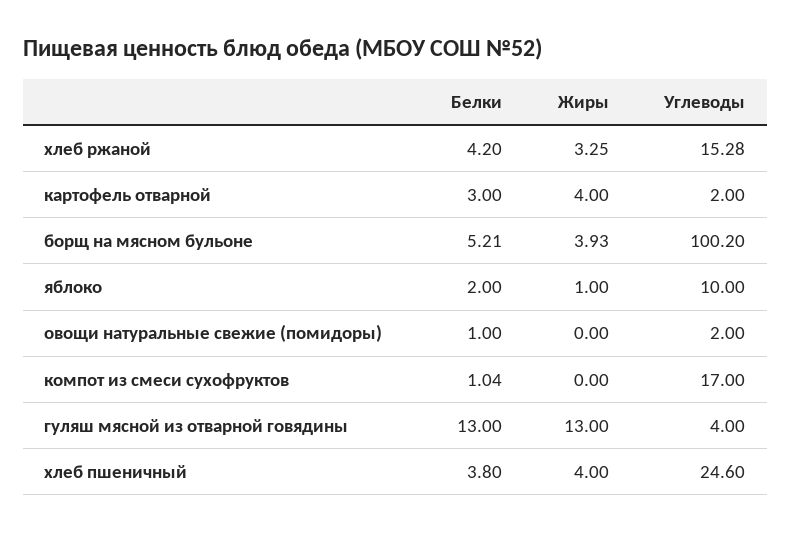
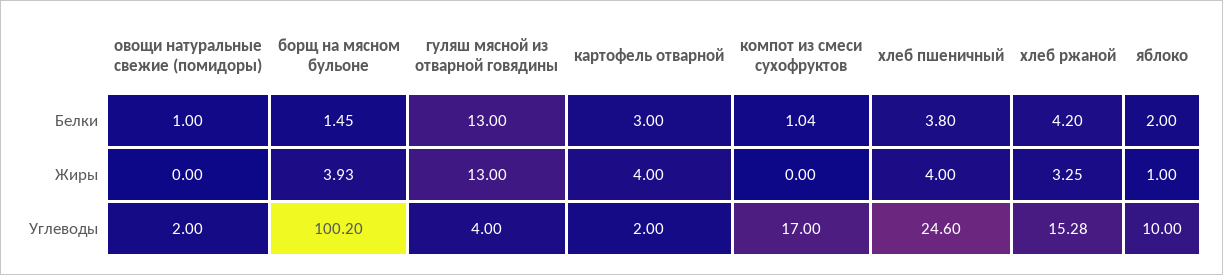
  {
    "Белки": {
      "хлеб ржаной": 4.2,
      "картофель отварной": 3,
-     "борщ на мясном бульоне": 5.21,
+     "борщ на мясном бульоне": 1.45,
      "яблоко": 2,
      "овощи натуральные свежие (помидоры)": 1,
      "компот из смеси сухофруктов": 1.04,
      "гуляш мясной из отварной говядины": 13,
      "хлеб пшеничный": 3.8
    },
    "Жиры": {
      "хлеб ржаной": 3.25,
      "картофель отварной": 4,
      "борщ на мясном бульоне": 3.93,
      "яблоко": 1,
      "овощи натуральные свежие (помидоры)": 0,
      "компот из смеси сухофруктов": 0,
      "гуляш мясной из отварной говядины": 13,
      "хлеб пшеничный": 4
    },
    "Углеводы": {
      "хлеб ржаной": 15.28,
      "картофель отварной": 2,
      "борщ на мясном бульоне": 100.2,
      "яблоко": 10,
      "овощи натуральные свежие (помидоры)": 2,
      "компот из смеси сухофруктов": 17,
      "гуляш мясной из отварной говядины": 4,
      "хлеб пшеничный": 24.6
    }
  }

